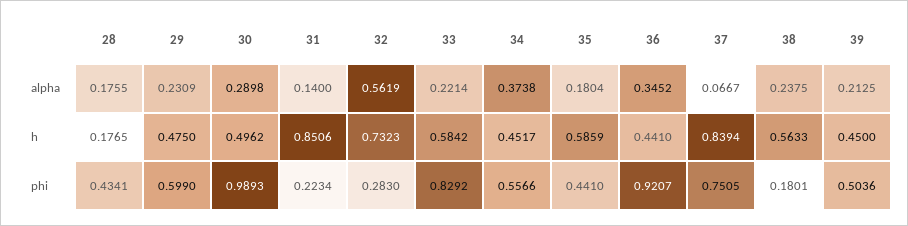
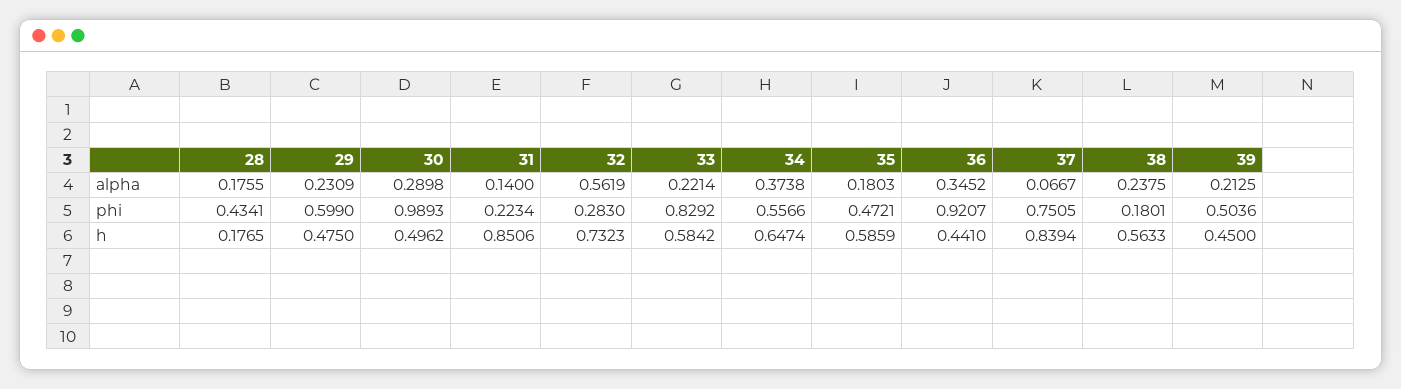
  {
    "28": {
      "alpha": 0.1755,
      "h": 0.1765,
      "phi": 0.4341
    },
    "29": {
      "alpha": 0.2309,
      "h": 0.475,
      "phi": 0.599
    },
    "30": {
      "alpha": 0.2898,
      "h": 0.4962,
      "phi": 0.9893
    },
    "31": {
      "alpha": 0.14,
      "h": 0.8506,
      "phi": 0.2234
    },
    "32": {
      "alpha": 0.5619,
      "h": 0.7323,
      "phi": 0.283
    },
    "33": {
      "alpha": 0.2214,
      "h": 0.5842,
      "phi": 0.8292
    },
    "34": {
      "alpha": 0.3738,
-     "h": 0.4517,
+     "h": 0.6474,
      "phi": 0.5566
    },
    "35": {
-     "alpha": 0.1804,
+     "alpha": 0.1803,
      "h": 0.5859,
-     "phi": 0.441
+     "phi": 0.4721
    },
    "36": {
      "alpha": 0.3452,
      "h": 0.441,
      "phi": 0.9207
    },
    "37": {
      "alpha": 0.0667,
      "h": 0.8394,
      "phi": 0.7505
    },
    "38": {
      "alpha": 0.2375,
      "h": 0.5633,
      "phi": 0.1801
    },
    "39": {
      "alpha": 0.2125,
      "h": 0.45,
      "phi": 0.5036
    }
  }

